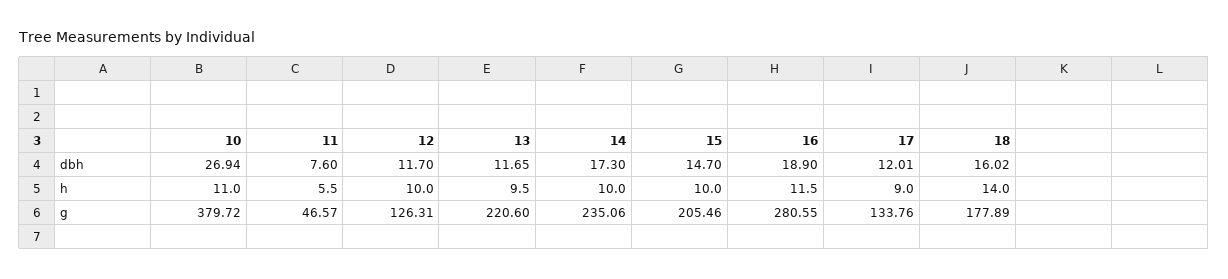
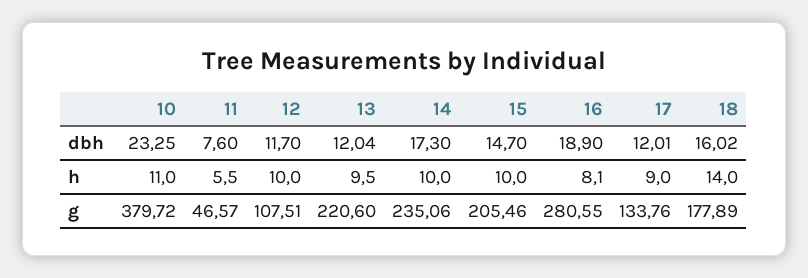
  {
    "10": {
-     "dbh": 26.94,
+     "dbh": 23.25,
      "h": 11,
      "g": 379.72
    },
    "11": {
      "dbh": 7.6,
      "h": 5.5,
      "g": 46.57
    },
    "12": {
      "dbh": 11.7,
      "h": 10,
-     "g": 126.31
+     "g": 107.51
    },
    "13": {
-     "dbh": 11.65,
+     "dbh": 12.04,
      "h": 9.5,
      "g": 220.6
    },
    "14": {
      "dbh": 17.3,
      "h": 10,
      "g": 235.06
    },
    "15": {
      "dbh": 14.7,
      "h": 10,
      "g": 205.46
    },
    "16": {
      "dbh": 18.9,
-     "h": 11.5,
+     "h": 8.1,
      "g": 280.55
    },
    "17": {
      "dbh": 12.01,
      "h": 9,
      "g": 133.76
    },
    "18": {
      "dbh": 16.02,
      "h": 14,
      "g": 177.89
    }
  }

